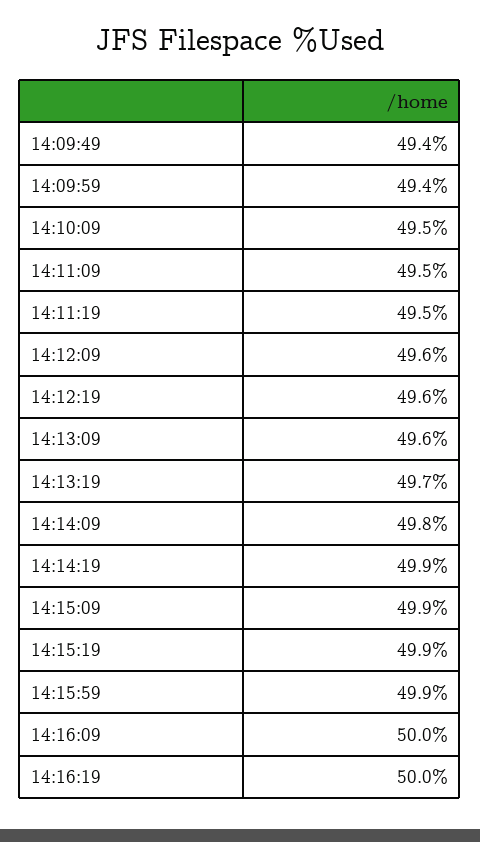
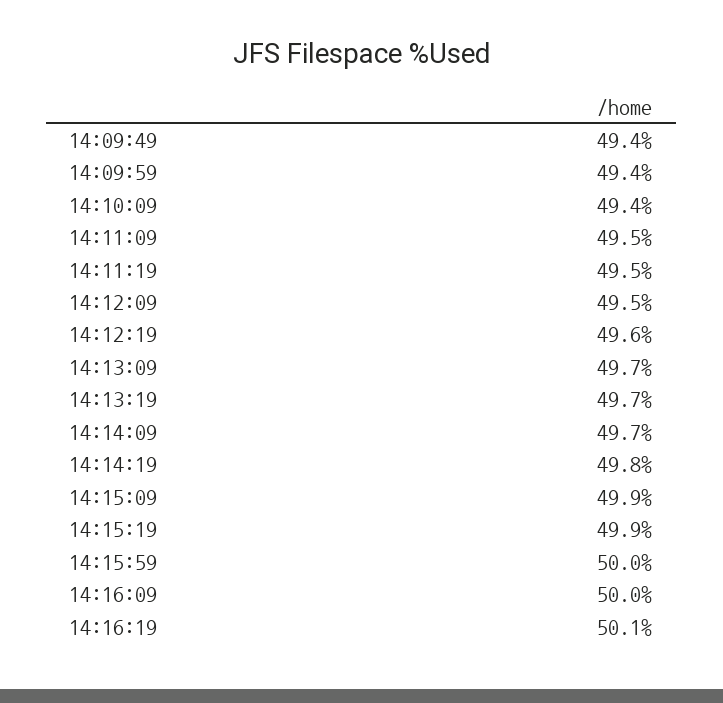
  {
    "14:09:49": 49.4,
    "14:09:59": 49.4,
-   "14:10:09": 49.5,
+   "14:10:09": 49.4,
    "14:11:09": 49.5,
    "14:11:19": 49.5,
-   "14:12:09": 49.6,
+   "14:12:09": 49.5,
    "14:12:19": 49.6,
-   "14:13:09": 49.6,
+   "14:13:09": 49.7,
    "14:13:19": 49.7,
-   "14:14:09": 49.8,
+   "14:14:09": 49.7,
-   "14:14:19": 49.9,
+   "14:14:19": 49.8,
    "14:15:09": 49.9,
    "14:15:19": 49.9,
-   "14:15:59": 49.9,
+   "14:15:59": 50,
    "14:16:09": 50,
-   "14:16:19": 50
+   "14:16:19": 50.1
  }

